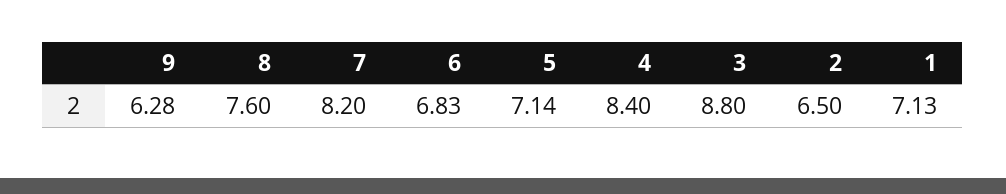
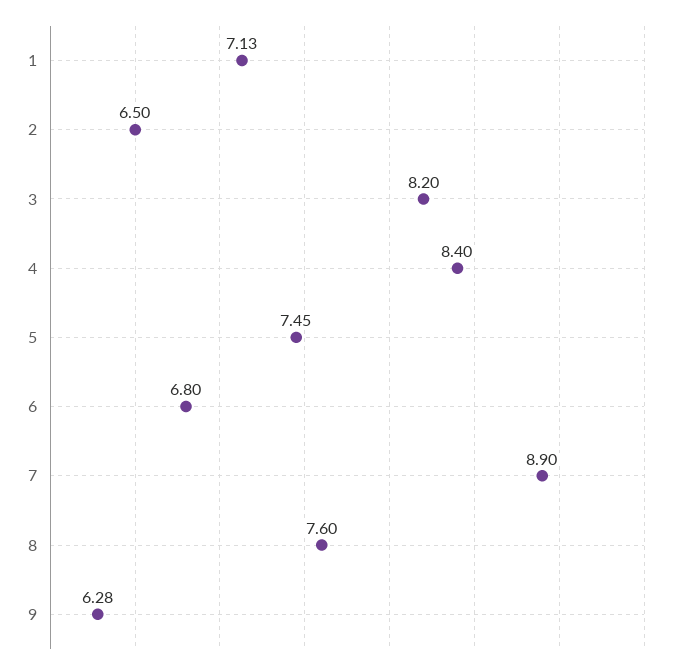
  {
    "9": 6.28,
    "8": 7.6,
-   "7": 8.2,
+   "7": 8.9,
-   "6": 6.83,
+   "6": 6.8,
-   "5": 7.14,
+   "5": 7.45,
    "4": 8.4,
-   "3": 8.8,
+   "3": 8.2,
    "2": 6.5,
    "1": 7.13
  }

